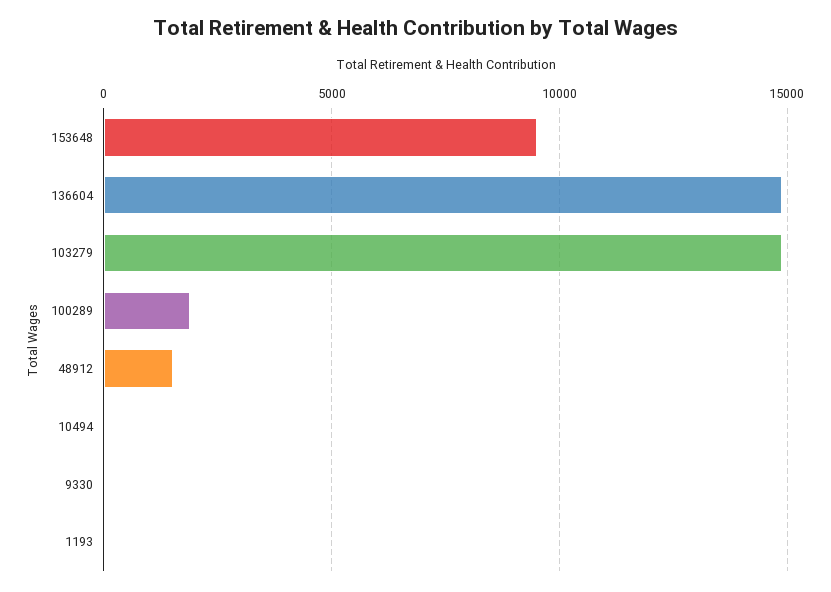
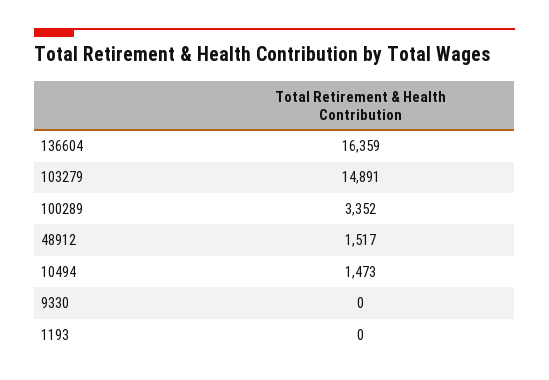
  {
-   "153648": 9500,
-   "136604": 15000,
+   "136604": 16359,
    "103279": 14891,
-   "100289": 2000,
+   "100289": 3352,
    "48912": 1517,
-   "10494": 0,
+   "10494": 1473,
    "9330": 0,
    "1193": 0
  }

